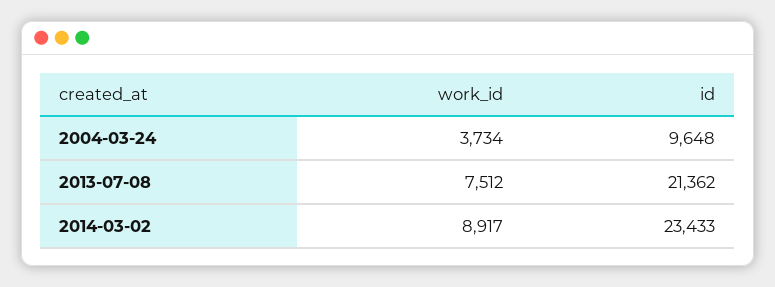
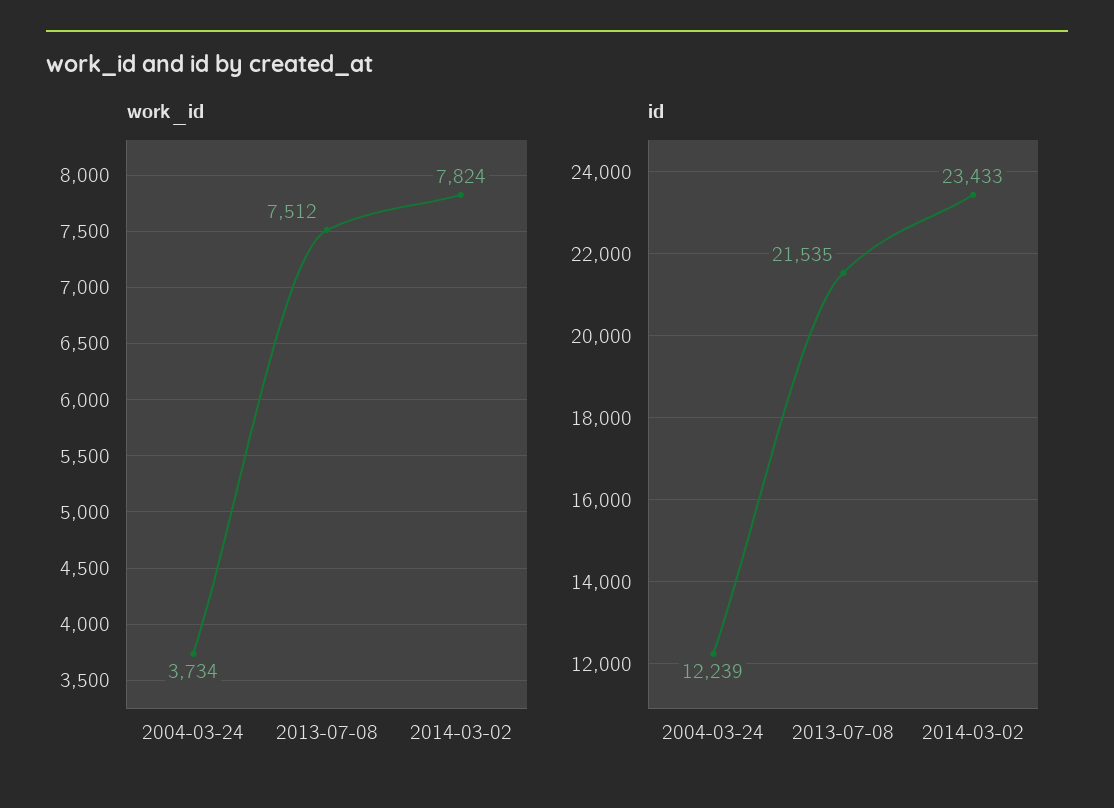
  {
    "work_id": {
      "2004-03-24": 3734,
      "2013-07-08": 7512,
-     "2014-03-02": 8917
+     "2014-03-02": 7824
    },
    "id": {
-     "2004-03-24": 9648,
+     "2004-03-24": 12239,
-     "2013-07-08": 21362,
+     "2013-07-08": 21535,
      "2014-03-02": 23433
    }
  }

